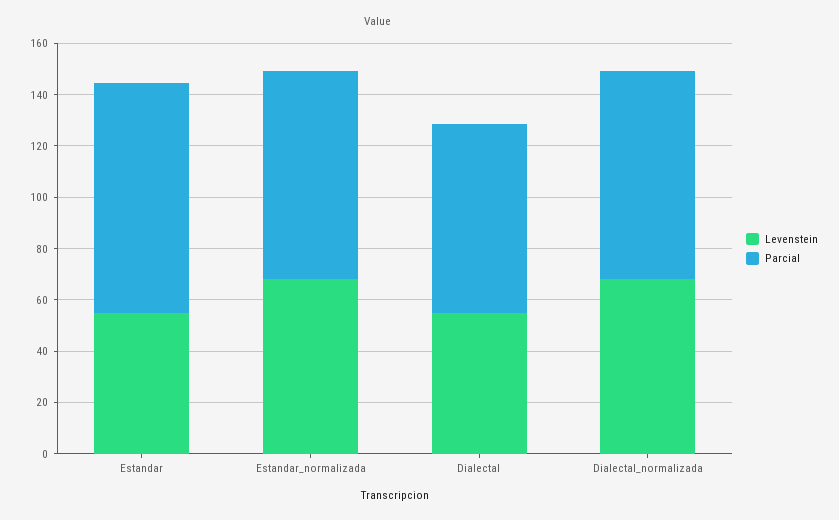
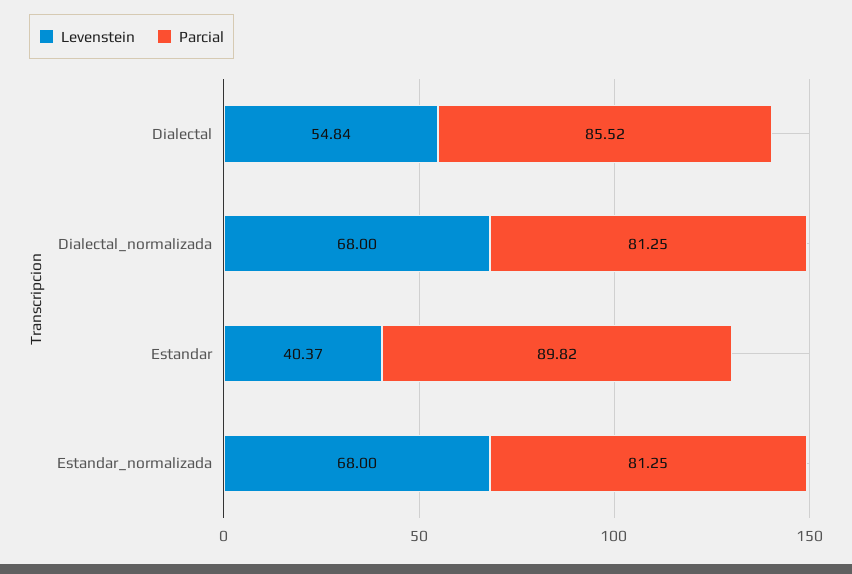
  {
    "Levenstein": {
-     "Estandar": 55,
+     "Estandar": 40.37,
      "Estandar_normalizada": 68,
      "Dialectal": 54.84,
      "Dialectal_normalizada": 68
    },
    "Parcial": {
      "Estandar": 89.82,
      "Estandar_normalizada": 81.25,
-     "Dialectal": 75,
+     "Dialectal": 85.52,
      "Dialectal_normalizada": 81.25
    }
  }

